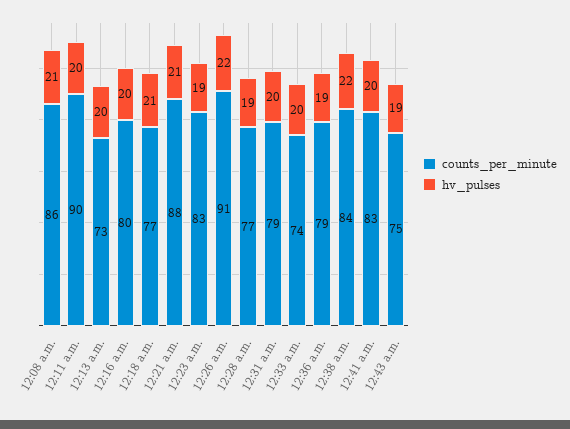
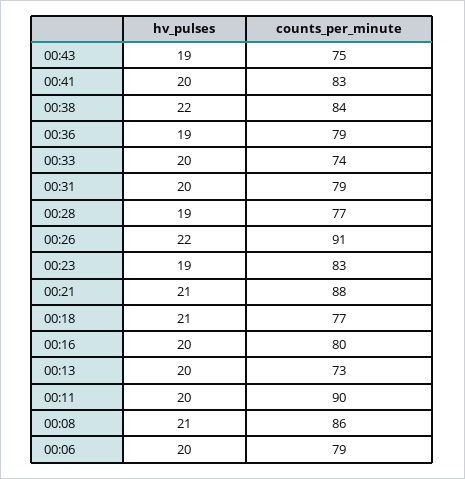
  {
    "counts_per_minute": {
      "12:08 a.m.": 86,
      "12:11 a.m.": 90,
      "12:13 a.m.": 73,
      "12:16 a.m.": 80,
      "12:18 a.m.": 77,
      "12:21 a.m.": 88,
      "12:23 a.m.": 83,
      "12:26 a.m.": 91,
      "12:28 a.m.": 77,
      "12:31 a.m.": 79,
      "12:33 a.m.": 74,
      "12:36 a.m.": 79,
      "12:38 a.m.": 84,
      "12:41 a.m.": 83,
-     "12:43 a.m.": 75
+     "12:43 a.m.": 75,
+     "00:06": 79
    },
    "hv_pulses": {
      "12:08 a.m.": 21,
      "12:11 a.m.": 20,
      "12:13 a.m.": 20,
      "12:16 a.m.": 20,
      "12:18 a.m.": 21,
      "12:21 a.m.": 21,
      "12:23 a.m.": 19,
      "12:26 a.m.": 22,
      "12:28 a.m.": 19,
      "12:31 a.m.": 20,
      "12:33 a.m.": 20,
      "12:36 a.m.": 19,
      "12:38 a.m.": 22,
      "12:41 a.m.": 20,
-     "12:43 a.m.": 19
+     "12:43 a.m.": 19,
+     "00:06": 20
    }
  }

